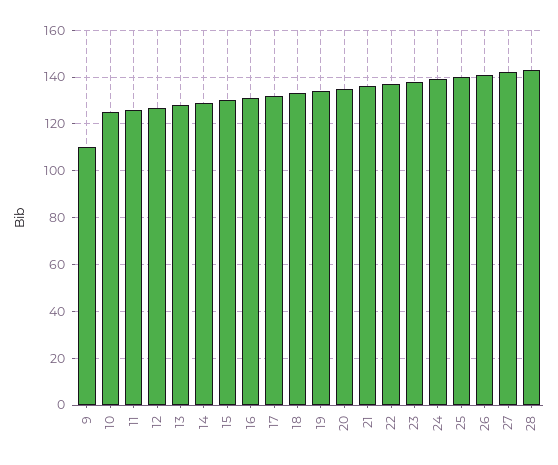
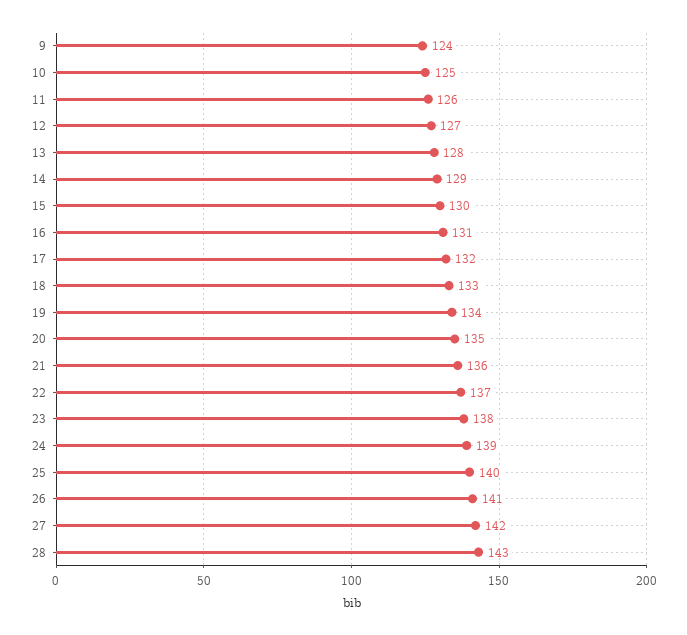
  {
-   "9": 110,
+   "9": 124,
    "10": 125,
    "11": 126,
    "12": 127,
    "13": 128,
    "14": 129,
    "15": 130,
    "16": 131,
    "17": 132,
    "18": 133,
    "19": 134,
    "20": 135,
    "21": 136,
    "22": 137,
    "23": 138,
    "24": 139,
    "25": 140,
    "26": 141,
    "27": 142,
    "28": 143
  }

